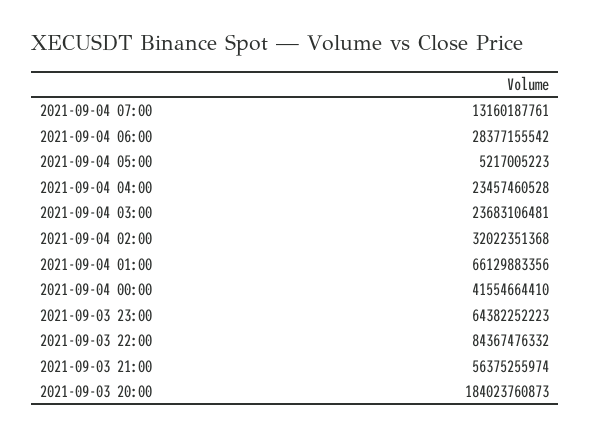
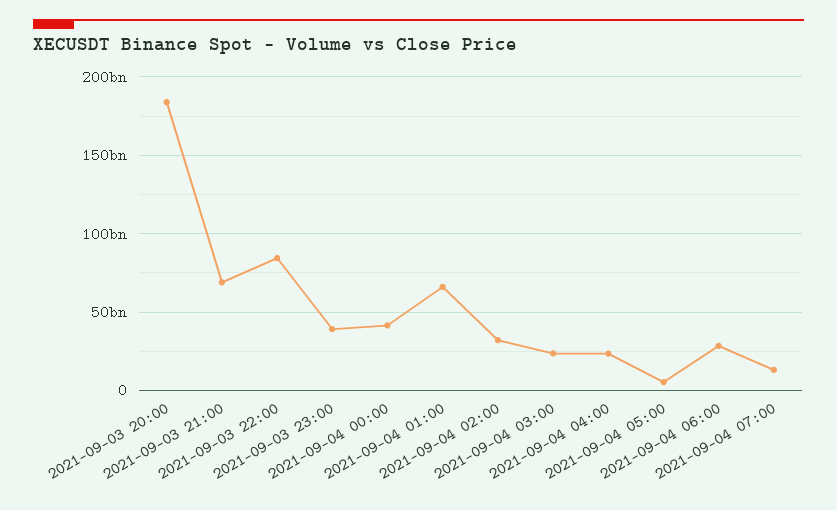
  {
    "2021-09-04 07:00": 13160187761,
    "2021-09-04 06:00": 28377155542,
    "2021-09-04 05:00": 5217005223,
    "2021-09-04 04:00": 23457460528,
    "2021-09-04 03:00": 23683106481,
    "2021-09-04 02:00": 32022351368,
    "2021-09-04 01:00": 66129883356,
    "2021-09-04 00:00": 41554664410,
-   "2021-09-03 23:00": 64382252223,
+   "2021-09-03 23:00": 40000000000,
    "2021-09-03 22:00": 84367476332,
-   "2021-09-03 21:00": 56375255974,
+   "2021-09-03 21:00": 70000000000,
    "2021-09-03 20:00": 184023760873
  }

